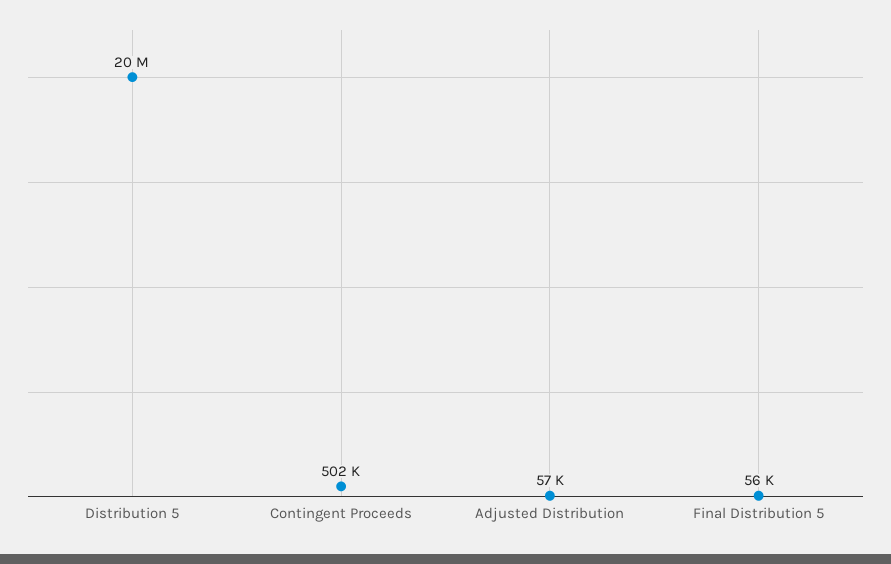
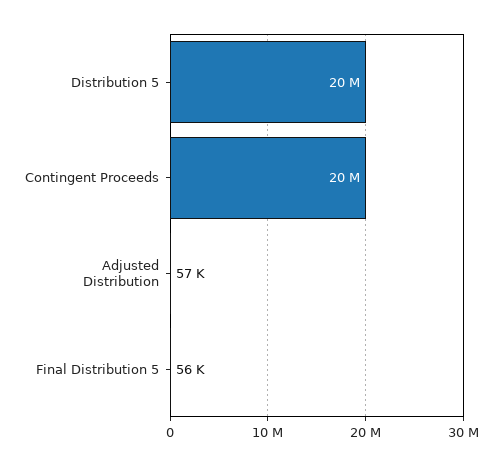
  {
    "Distribution 5": 20000000,
-   "Contingent Proceeds": 502000,
+   "Contingent Proceeds": 20000000,
    "Adjusted Distribution": 57000,
    "Final Distribution 5": 56000
  }

